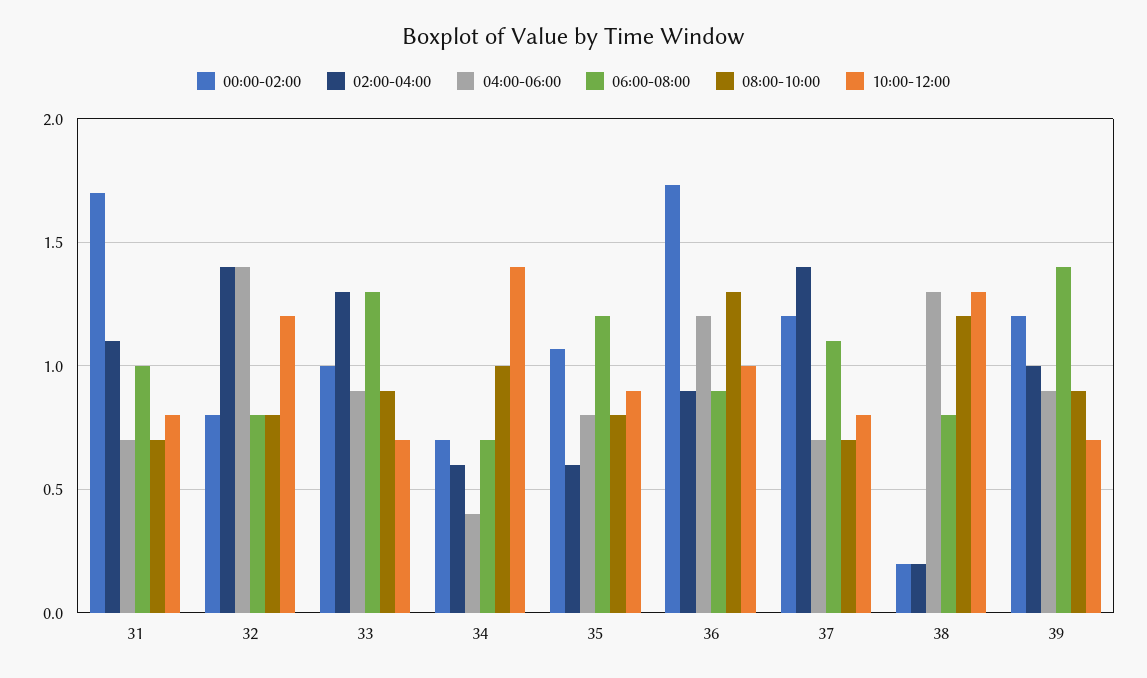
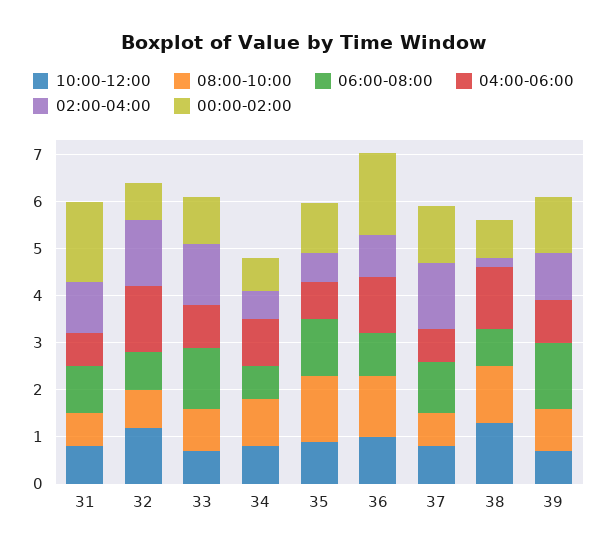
  {
    "00:00-02:00": {
      "31": 1.7,
      "32": 0.8,
      "33": 1,
      "34": 0.7,
      "35": 1.05,
      "36": 1.75,
      "37": 1.2,
-     "38": 0.2,
+     "38": 0.8,
      "39": 1.2
    },
    "02:00-04:00": {
      "31": 1.1,
      "32": 1.4,
      "33": 1.3,
      "34": 0.6,
      "35": 0.6,
      "36": 0.9,
      "37": 1.4,
      "38": 0.2,
      "39": 1
    },
    "04:00-06:00": {
      "31": 0.7,
      "32": 1.4,
      "33": 0.9,
-     "34": 0.4,
+     "34": 1,
      "35": 0.8,
      "36": 1.2,
      "37": 0.7,
      "38": 1.3,
      "39": 0.9
    },
    "06:00-08:00": {
      "31": 1,
      "32": 0.8,
      "33": 1.3,
      "34": 0.7,
      "35": 1.2,
      "36": 0.9,
      "37": 1.1,
      "38": 0.8,
      "39": 1.4
    },
    "08:00-10:00": {
      "31": 0.7,
      "32": 0.8,
      "33": 0.9,
      "34": 1,
-     "35": 0.8,
+     "35": 1.4,
      "36": 1.3,
      "37": 0.7,
      "38": 1.2,
      "39": 0.9
    },
    "10:00-12:00": {
      "31": 0.8,
      "32": 1.2,
      "33": 0.7,
-     "34": 1.4,
+     "34": 0.8,
      "35": 0.9,
      "36": 1,
      "37": 0.8,
      "38": 1.3,
      "39": 0.7
    }
  }

